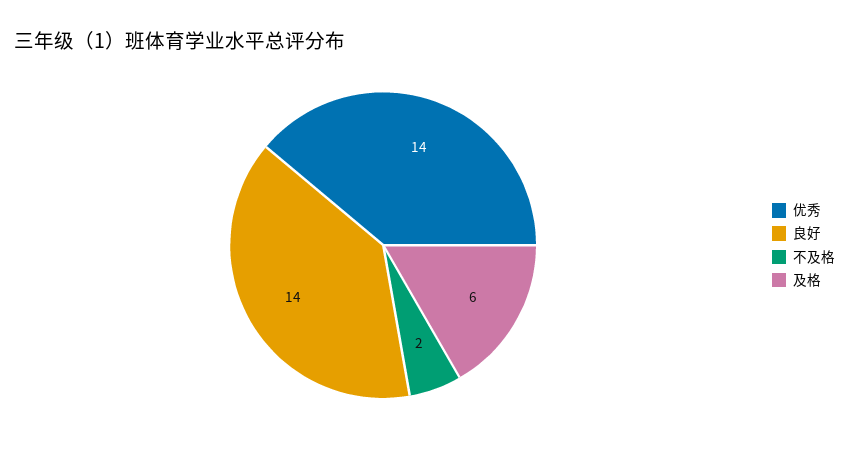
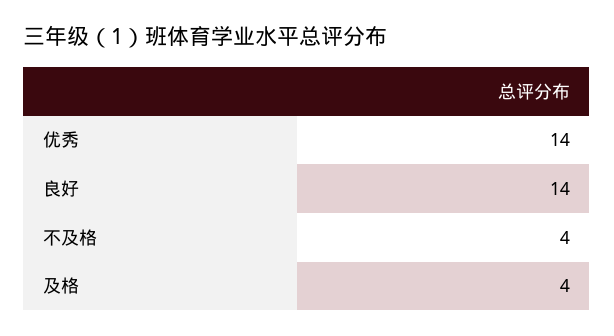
  {
    "优秀": 14,
    "良好": 14,
-   "不及格": 2,
+   "不及格": 4,
-   "及格": 6
+   "及格": 4
  }

